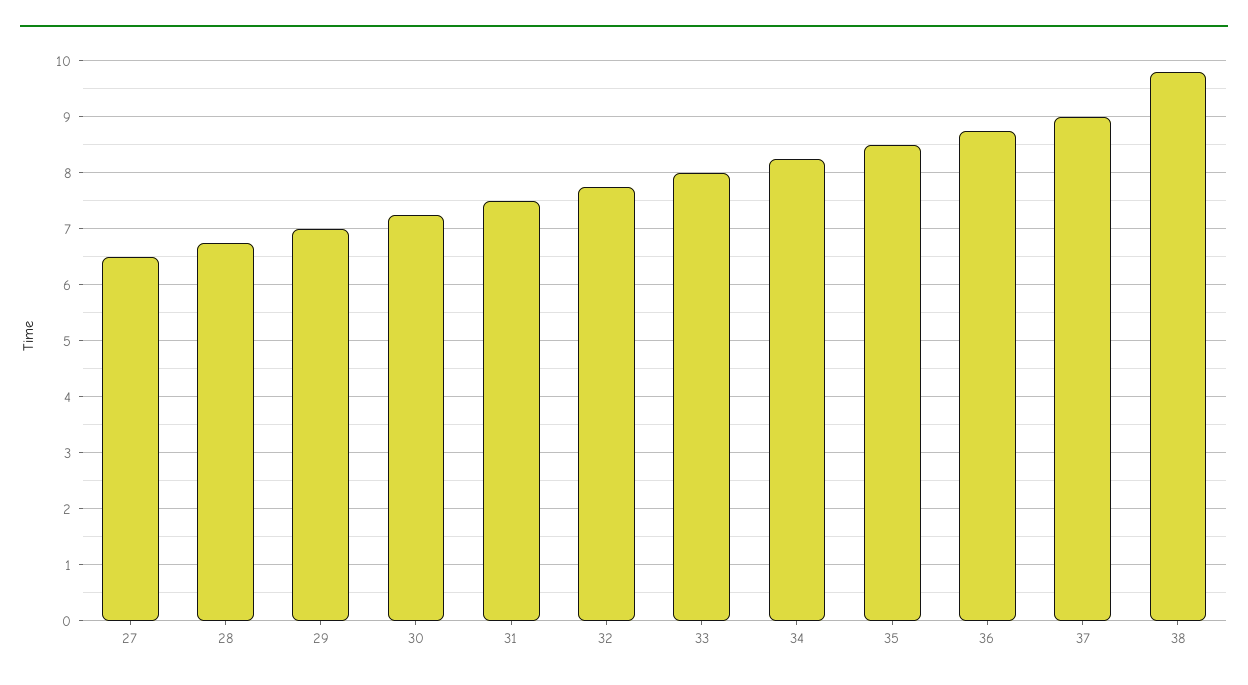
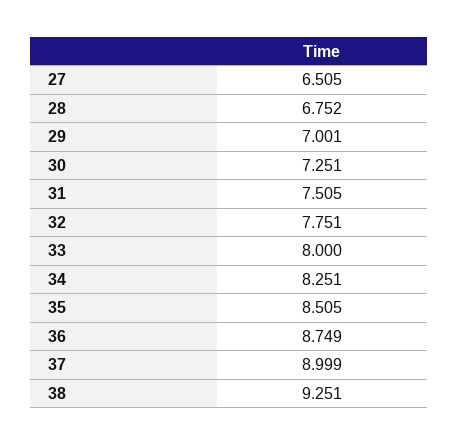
  {
    "27": 6.505,
    "28": 6.752,
    "29": 7.001,
    "30": 7.251,
    "31": 7.505,
    "32": 7.751,
    "33": 8,
    "34": 8.251,
    "35": 8.505,
    "36": 8.749,
    "37": 8.999,
-   "38": 9.8
+   "38": 9.251
  }

